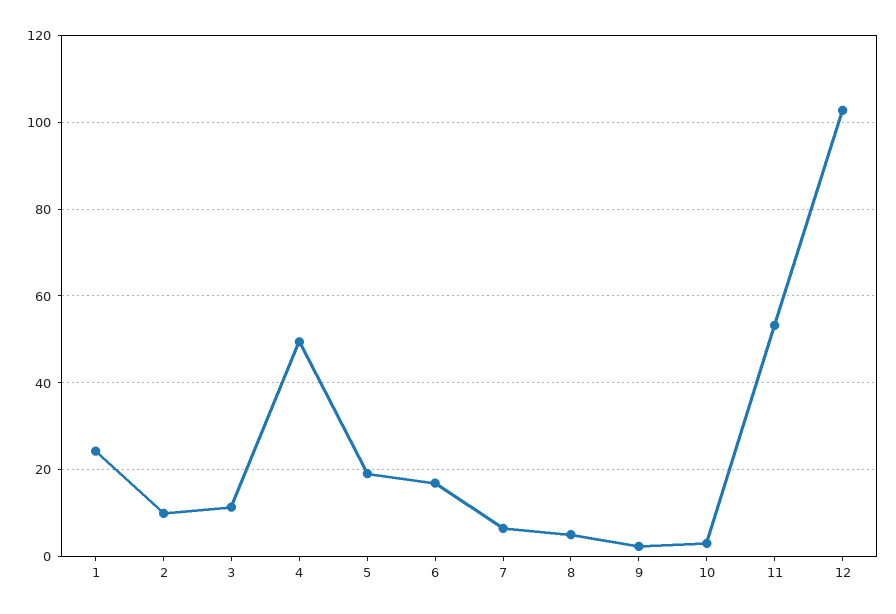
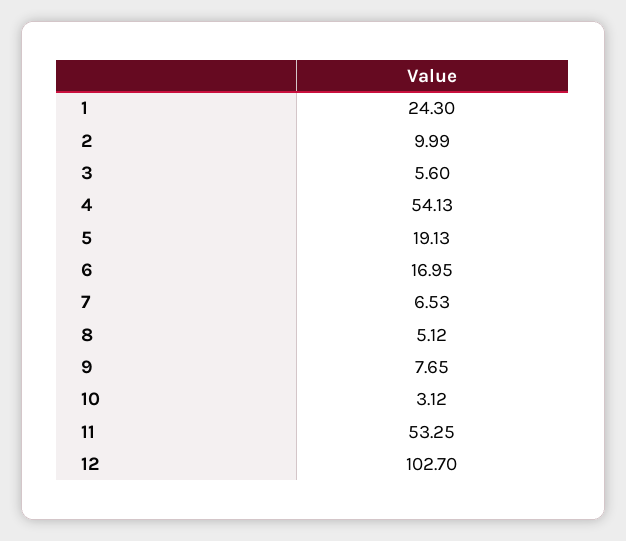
  {
    "1": 24.3,
    "2": 9.99,
-   "3": 12,
+   "3": 5.6,
-   "4": 50,
+   "4": 54.13,
    "5": 19.13,
    "6": 16.95,
    "7": 6.53,
    "8": 5.12,
-   "9": 2,
+   "9": 7.65,
    "10": 3.12,
    "11": 53.25,
    "12": 102.7
  }

